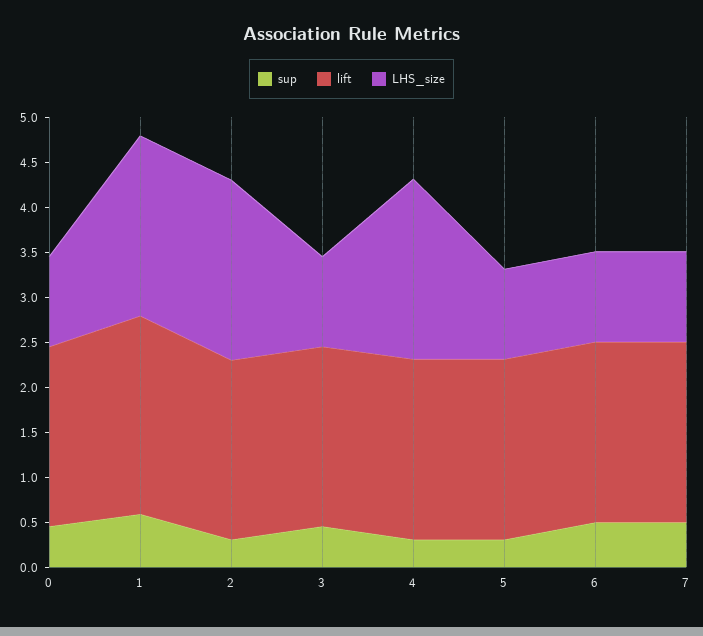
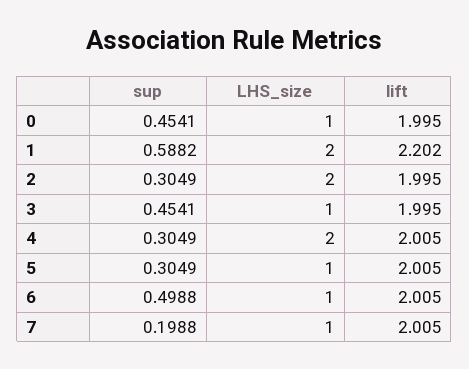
  {
    "sup": {
      "0": 0.4541,
      "1": 0.5882,
      "2": 0.3049,
      "3": 0.4541,
      "4": 0.3049,
      "5": 0.3049,
      "6": 0.4988,
-     "7": 0.5
+     "7": 0.1988
    },
    "lift": {
      "0": 1.995,
      "1": 2.202,
      "2": 1.995,
      "3": 1.995,
      "4": 2.005,
      "5": 2.005,
      "6": 2.005,
      "7": 2.005
    },
    "LHS_size": {
      "0": 1,
      "1": 2,
      "2": 2,
      "3": 1,
      "4": 2,
      "5": 1,
      "6": 1,
      "7": 1
    }
  }

